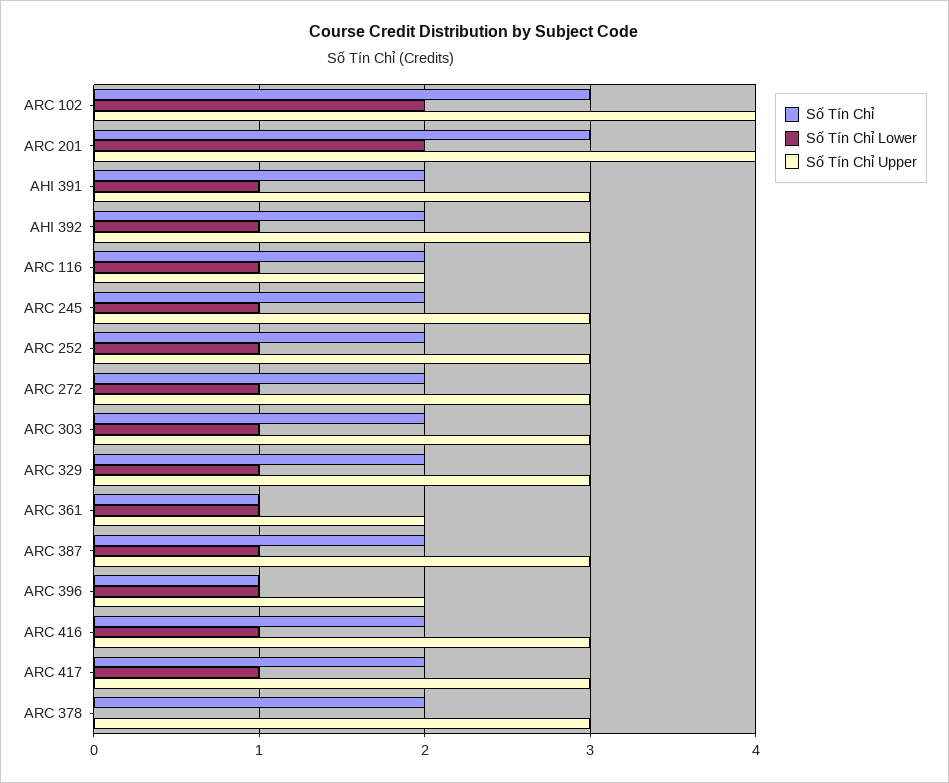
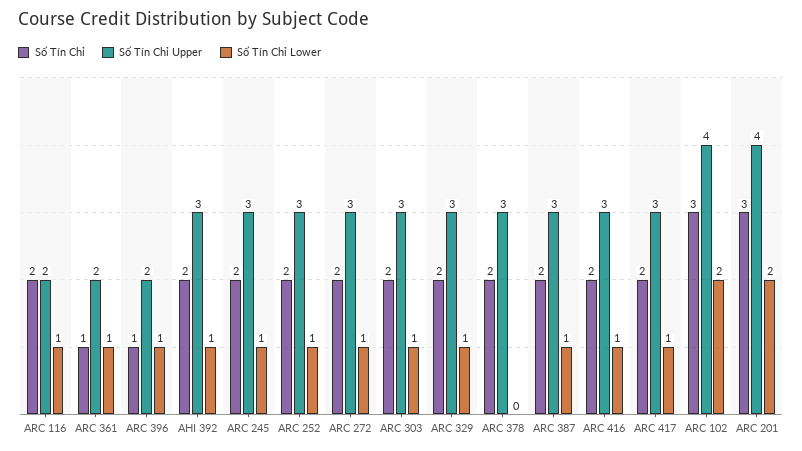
  {
    "Số Tín Chỉ": {
      "ARC 102": 3,
      "ARC 201": 3,
-     "AHI 391": 2,
      "AHI 392": 2,
      "ARC 116": 2,
      "ARC 245": 2,
      "ARC 252": 2,
      "ARC 272": 2,
      "ARC 303": 2,
      "ARC 329": 2,
      "ARC 361": 1,
      "ARC 387": 2,
      "ARC 396": 1,
      "ARC 416": 2,
      "ARC 417": 2,
      "ARC 378": 2
    },
    "Số Tín Chỉ Lower": {
      "ARC 102": 2,
      "ARC 201": 2,
-     "AHI 391": 1,
      "AHI 392": 1,
      "ARC 116": 1,
      "ARC 245": 1,
      "ARC 252": 1,
      "ARC 272": 1,
      "ARC 303": 1,
      "ARC 329": 1,
      "ARC 361": 1,
      "ARC 387": 1,
      "ARC 396": 1,
      "ARC 416": 1,
      "ARC 417": 1,
      "ARC 378": 0
    },
    "Số Tín Chỉ Upper": {
      "ARC 102": 4,
      "ARC 201": 4,
-     "AHI 391": 3,
      "AHI 392": 3,
      "ARC 116": 2,
      "ARC 245": 3,
      "ARC 252": 3,
      "ARC 272": 3,
      "ARC 303": 3,
      "ARC 329": 3,
      "ARC 361": 2,
      "ARC 387": 3,
      "ARC 396": 2,
      "ARC 416": 3,
      "ARC 417": 3,
      "ARC 378": 3
    }
  }

